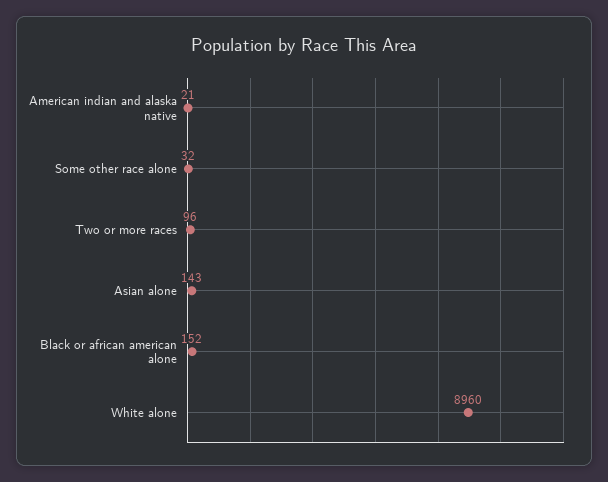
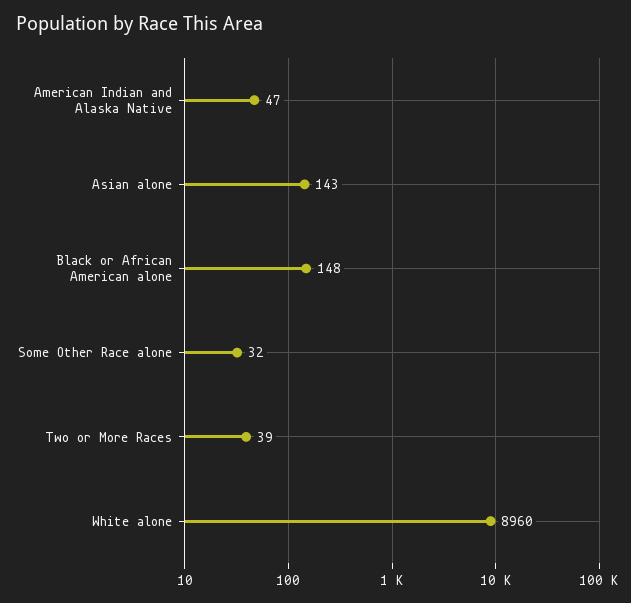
  {
-   "American indian and alaska native": 21,
+   "American indian and alaska native": 47,
    "Some other race alone": 32,
-   "Two or more races": 96,
+   "Two or more races": 39,
    "Asian alone": 143,
-   "Black or african american alone": 152,
+   "Black or african american alone": 148,
    "White alone": 8960
  }

